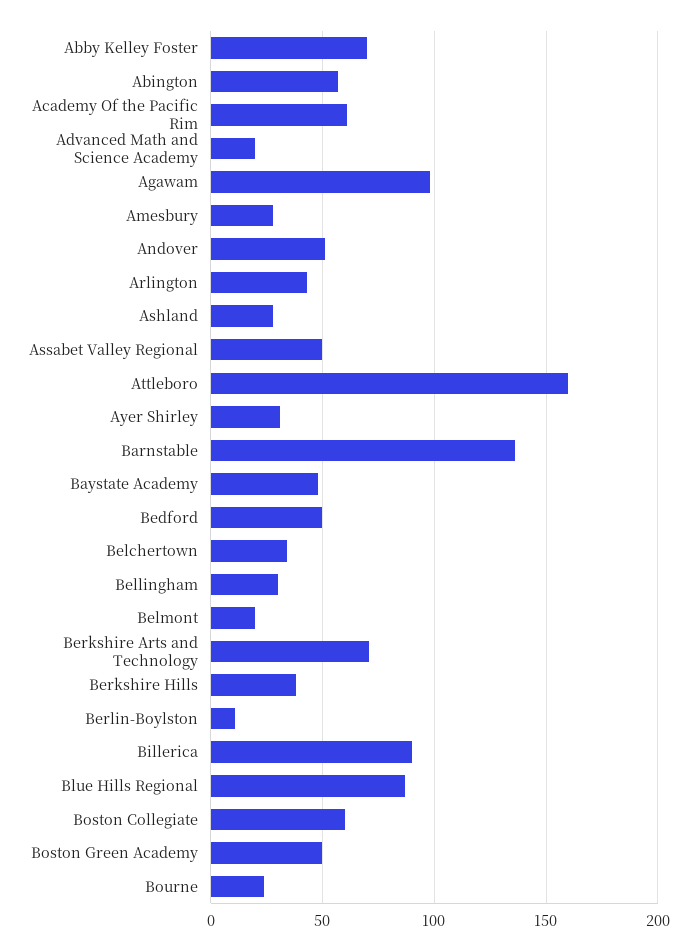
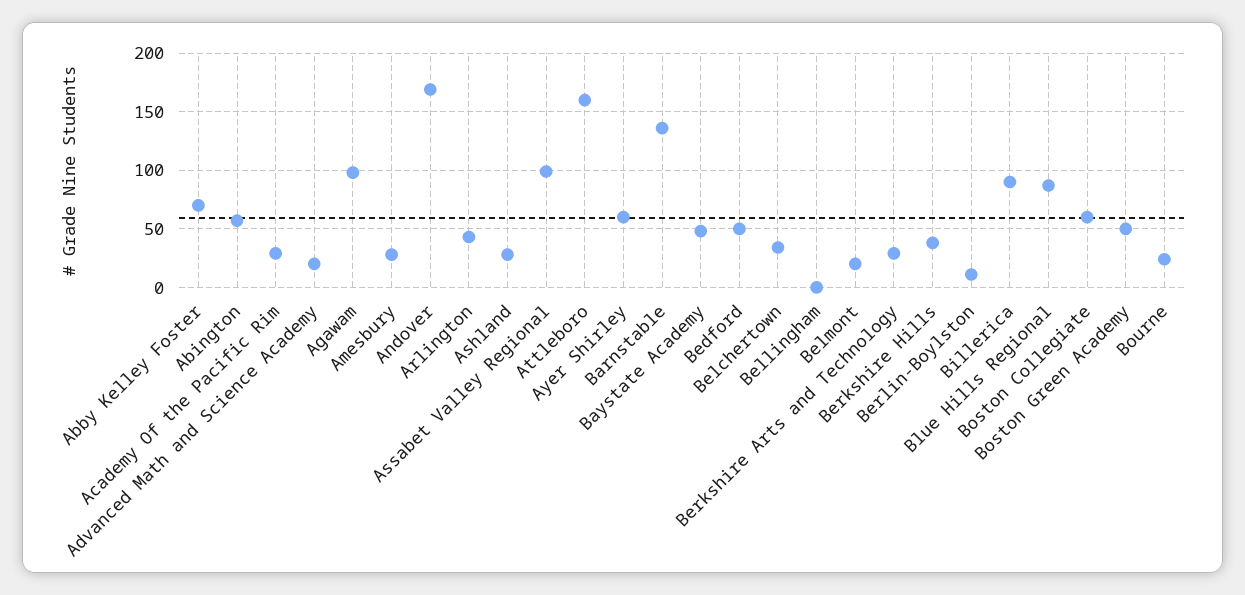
  {
    "Abby Kelley Foster": 70,
    "Abington": 55,
-   "Academy Of the Pacific Rim": 60,
+   "Academy Of the Pacific Rim": 30,
    "Advanced Math and Science Academy": 20,
    "Agawam": 100,
    "Amesbury": 30,
-   "Andover": 50,
+   "Andover": 170,
    "Arlington": 45,
    "Ashland": 30,
-   "Assabet Valley Regional": 50,
+   "Assabet Valley Regional": 100,
    "Attleboro": 160,
-   "Ayer Shirley": 30,
+   "Ayer Shirley": 60,
    "Barnstable": 135,
    "Baystate Academy": 50,
    "Bedford": 50,
    "Belchertown": 35,
-   "Bellingham": 30,
+   "Bellingham": 0,
    "Belmont": 20,
-   "Berkshire Arts and Technology": 70,
+   "Berkshire Arts and Technology": 30,
    "Berkshire Hills": 40,
    "Berlin-Boylston": 10,
    "Billerica": 90,
    "Blue Hills Regional": 85,
    "Boston Collegiate": 60,
    "Boston Green Academy": 50,
    "Bourne": 25
  }

